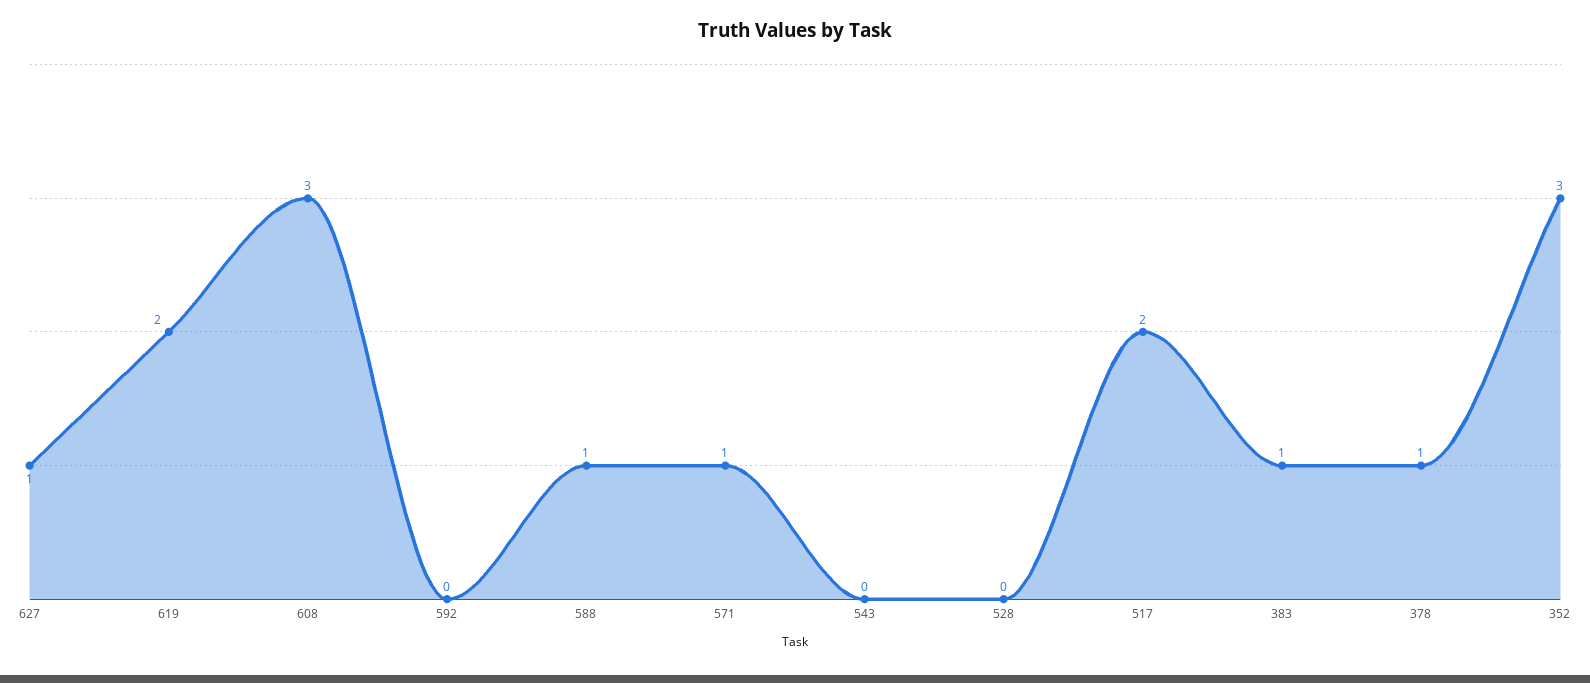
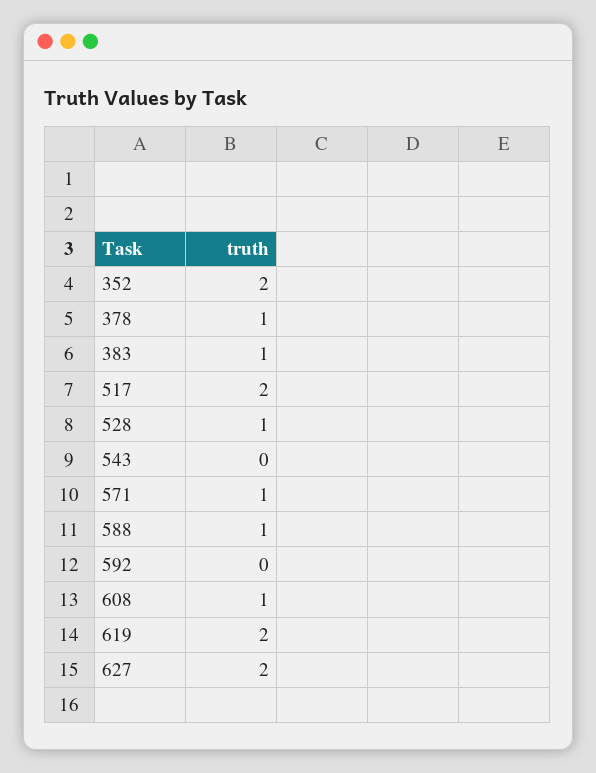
  {
-   "627": 1,
+   "627": 2,
    "619": 2,
-   "608": 3,
+   "608": 1,
    "592": 0,
    "588": 1,
    "571": 1,
    "543": 0,
-   "528": 0,
+   "528": 1,
    "517": 2,
    "383": 1,
    "378": 1,
-   "352": 3
+   "352": 2
  }

